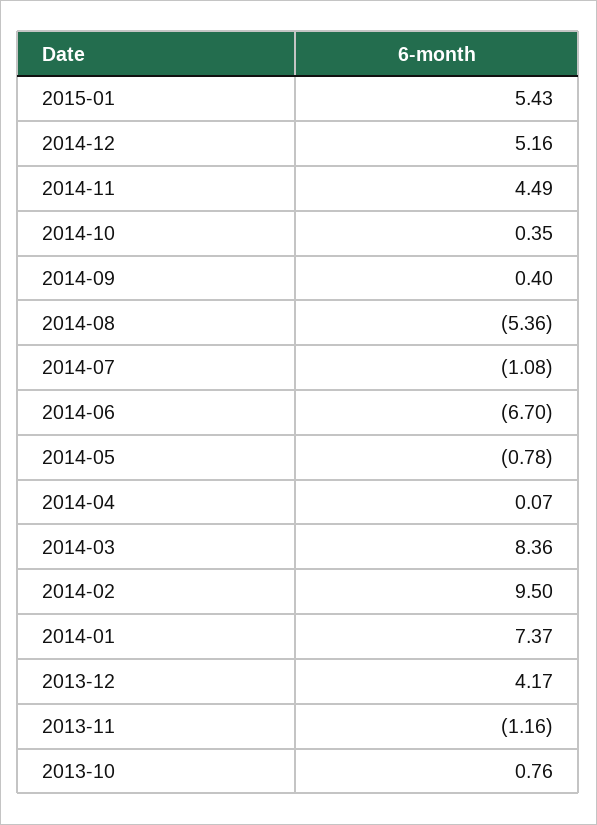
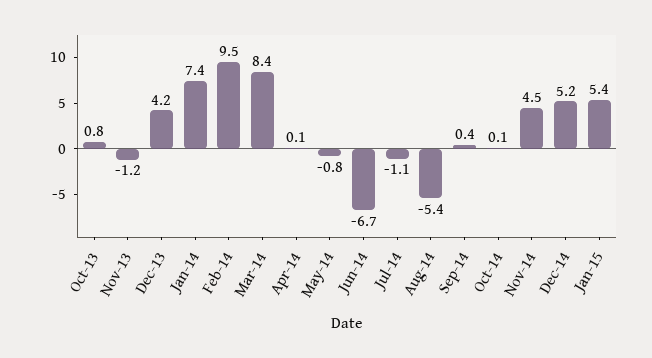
  {
    "2015-01": 5.43,
    "2014-12": 5.16,
    "2014-11": 4.49,
-   "2014-10": 0.35,
+   "2014-10": 0.1,
    "2014-09": 0.4,
    "2014-08": -5.36,
    "2014-07": -1.08,
    "2014-06": -6.7,
    "2014-05": -0.78,
    "2014-04": 0.07,
    "2014-03": 8.36,
    "2014-02": 9.5,
    "2014-01": 7.37,
    "2013-12": 4.17,
    "2013-11": -1.16,
    "2013-10": 0.76
  }

